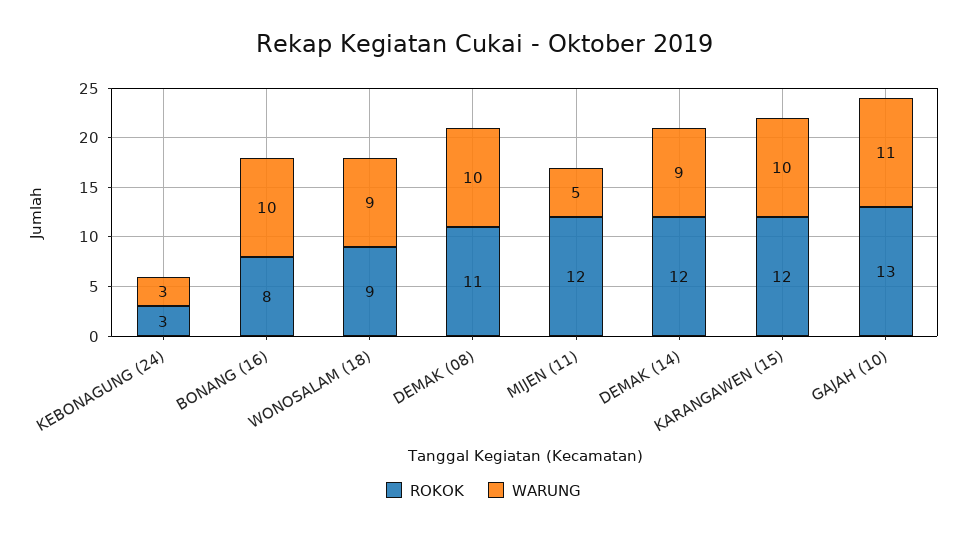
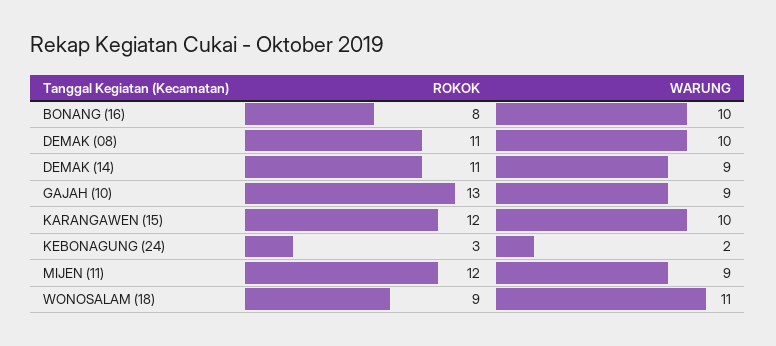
  {
    "ROKOK": {
      "KEBONAGUNG (24)": 3,
      "BONANG (16)": 8,
      "WONOSALAM (18)": 9,
      "DEMAK (08)": 11,
      "MIJEN (11)": 12,
-     "DEMAK (14)": 12,
+     "DEMAK (14)": 11,
      "KARANGAWEN (15)": 12,
      "GAJAH (10)": 13
    },
    "WARUNG": {
-     "KEBONAGUNG (24)": 3,
+     "KEBONAGUNG (24)": 2,
      "BONANG (16)": 10,
-     "WONOSALAM (18)": 9,
+     "WONOSALAM (18)": 11,
      "DEMAK (08)": 10,
-     "MIJEN (11)": 5,
+     "MIJEN (11)": 9,
      "DEMAK (14)": 9,
      "KARANGAWEN (15)": 10,
-     "GAJAH (10)": 11
+     "GAJAH (10)": 9
    }
  }

